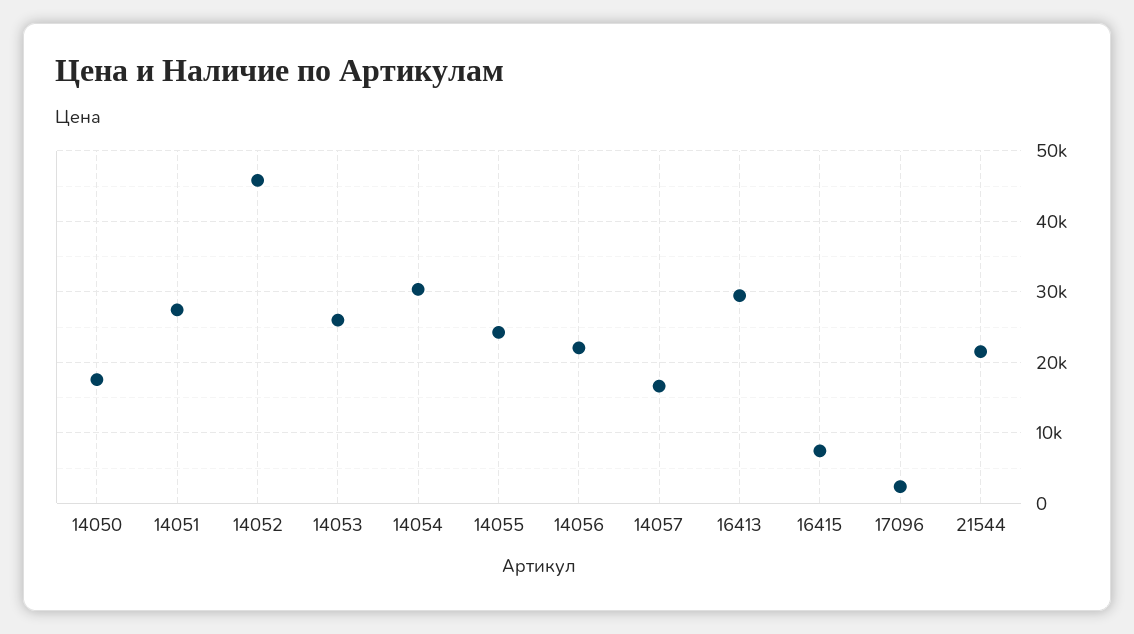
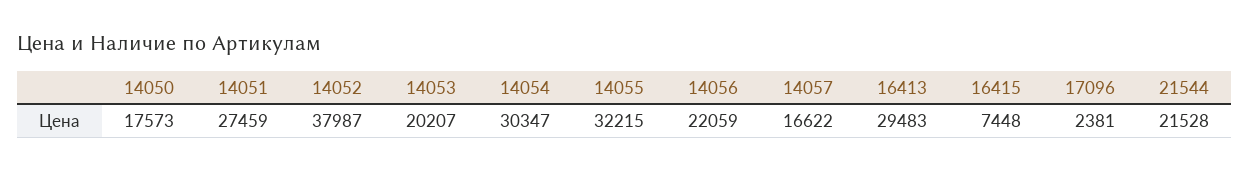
  {
    "14050": 17573,
    "14051": 27459,
-   "14052": 46000,
+   "14052": 37987,
-   "14053": 26000,
+   "14053": 20207,
    "14054": 30347,
-   "14055": 24000,
+   "14055": 32215,
    "14056": 22059,
    "14057": 16622,
    "16413": 29483,
    "16415": 7448,
    "17096": 2381,
    "21544": 21528
  }

